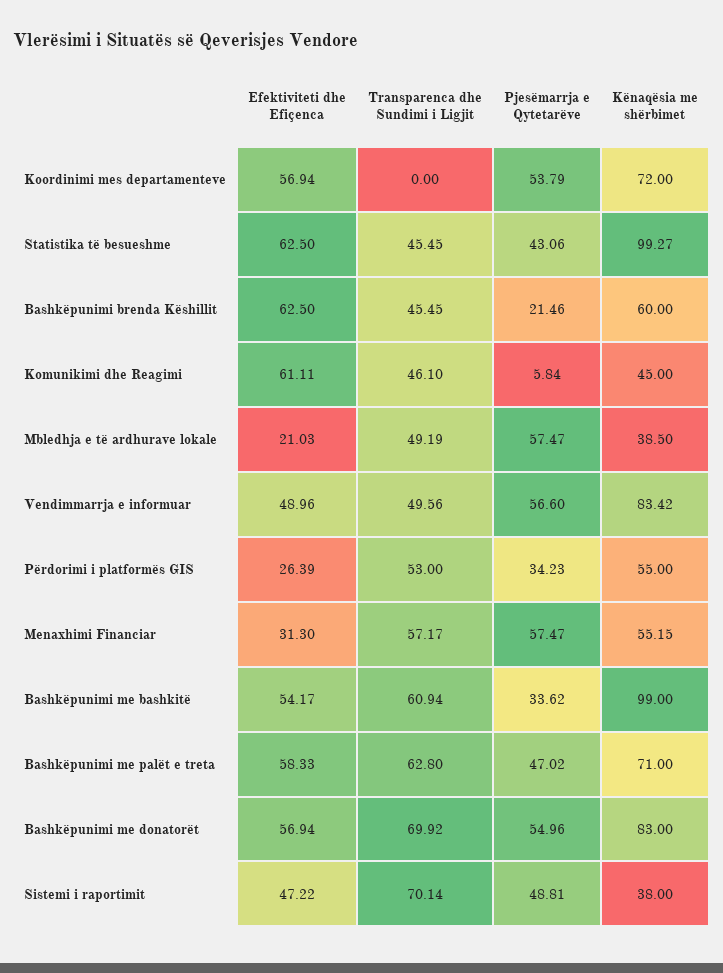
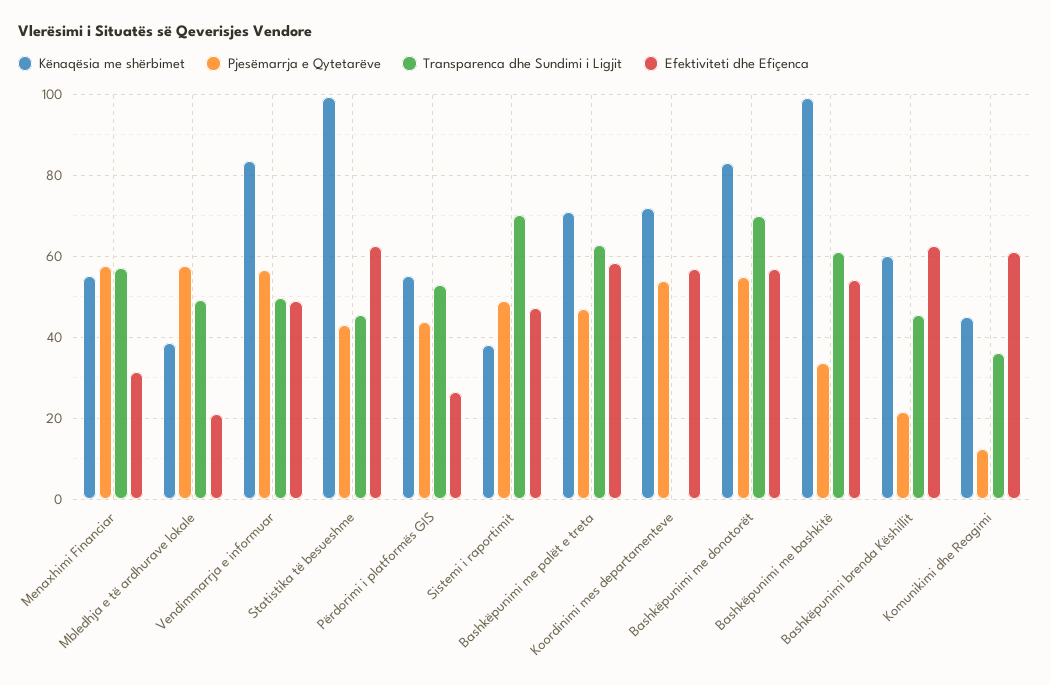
  {
    "Efektiviteti dhe Efiçenca": {
      "Koordinimi mes departamenteve": 56.94,
      "Statistika të besueshme": 62.5,
      "Bashkëpunimi brenda Këshillit": 62.5,
      "Komunikimi dhe Reagimi": 61.11,
      "Mbledhja e të ardhurave lokale": 21.03,
      "Vendimmarrja e informuar": 48.96,
      "Përdorimi i platformës GIS": 26.39,
      "Menaxhimi Financiar": 31.3,
      "Bashkëpunimi me bashkitë": 54.17,
      "Bashkëpunimi me palët e treta": 58.33,
      "Bashkëpunimi me donatorët": 56.94,
      "Sistemi i raportimit": 47.22
    },
    "Transparenca dhe Sundimi i Ligjit": {
      "Koordinimi mes departamenteve": 0,
      "Statistika të besueshme": 45.45,
      "Bashkëpunimi brenda Këshillit": 45.45,
-     "Komunikimi dhe Reagimi": 46.1,
+     "Komunikimi dhe Reagimi": 36,
      "Mbledhja e të ardhurave lokale": 49.19,
      "Vendimmarrja e informuar": 49.56,
      "Përdorimi i platformës GIS": 53,
      "Menaxhimi Financiar": 57.17,
      "Bashkëpunimi me bashkitë": 60.94,
      "Bashkëpunimi me palët e treta": 62.8,
      "Bashkëpunimi me donatorët": 69.92,
      "Sistemi i raportimit": 70.14
    },
    "Pjesëmarrja e Qytetarëve": {
      "Koordinimi mes departamenteve": 53.79,
      "Statistika të besueshme": 43.06,
      "Bashkëpunimi brenda Këshillit": 21.46,
-     "Komunikimi dhe Reagimi": 5.84,
+     "Komunikimi dhe Reagimi": 12,
      "Mbledhja e të ardhurave lokale": 57.47,
      "Vendimmarrja e informuar": 56.6,
-     "Përdorimi i platformës GIS": 34.23,
+     "Përdorimi i platformës GIS": 44,
      "Menaxhimi Financiar": 57.47,
      "Bashkëpunimi me bashkitë": 33.62,
      "Bashkëpunimi me palët e treta": 47.02,
      "Bashkëpunimi me donatorët": 54.96,
      "Sistemi i raportimit": 48.81
    },
    "Kënaqësia me shërbimet": {
      "Koordinimi mes departamenteve": 72,
      "Statistika të besueshme": 99.27,
      "Bashkëpunimi brenda Këshillit": 60,
      "Komunikimi dhe Reagimi": 45,
      "Mbledhja e të ardhurave lokale": 38.5,
      "Vendimmarrja e informuar": 83.42,
      "Përdorimi i platformës GIS": 55,
      "Menaxhimi Financiar": 55.15,
      "Bashkëpunimi me bashkitë": 99,
      "Bashkëpunimi me palët e treta": 71,
      "Bashkëpunimi me donatorët": 83,
      "Sistemi i raportimit": 38
    }
  }

